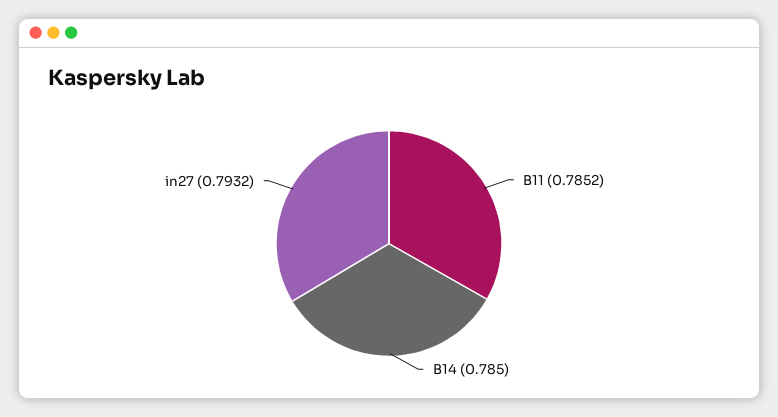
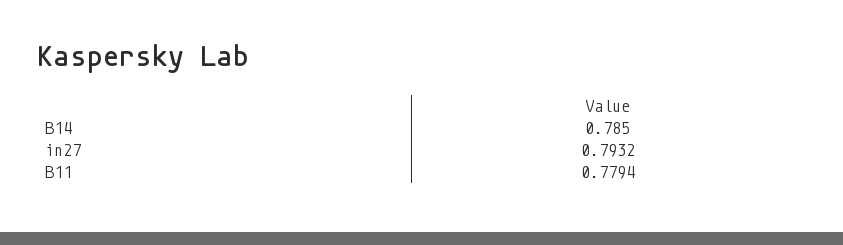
  {
-   "B11": 0.7852,
+   "B11": 0.7794,
    "B14": 0.785,
    "in27": 0.7932
  }

